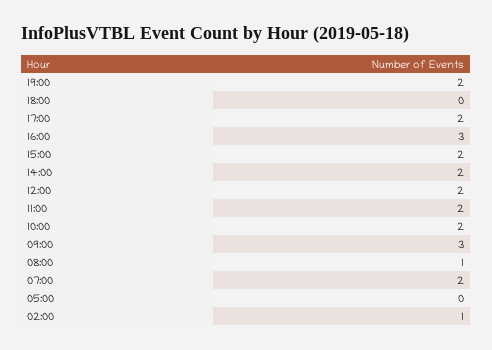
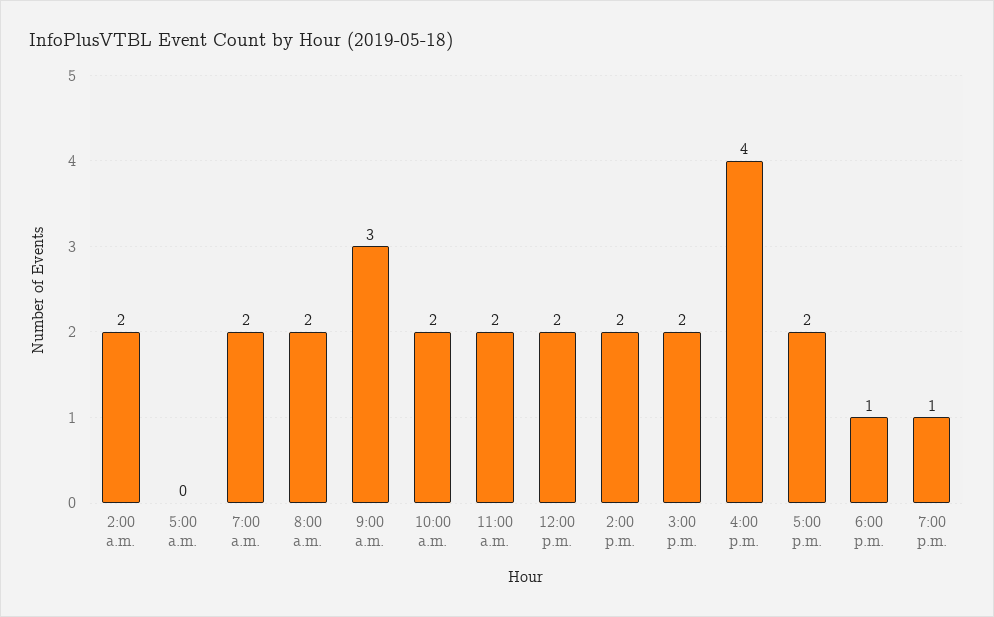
  {
-   "19:00": 2,
+   "19:00": 1,
-   "18:00": 0,
+   "18:00": 1,
    "17:00": 2,
-   "16:00": 3,
+   "16:00": 4,
    "15:00": 2,
    "14:00": 2,
    "12:00": 2,
    "11:00": 2,
    "10:00": 2,
    "09:00": 3,
-   "08:00": 1,
+   "08:00": 2,
    "07:00": 2,
    "05:00": 0,
-   "02:00": 1
+   "02:00": 2
  }

